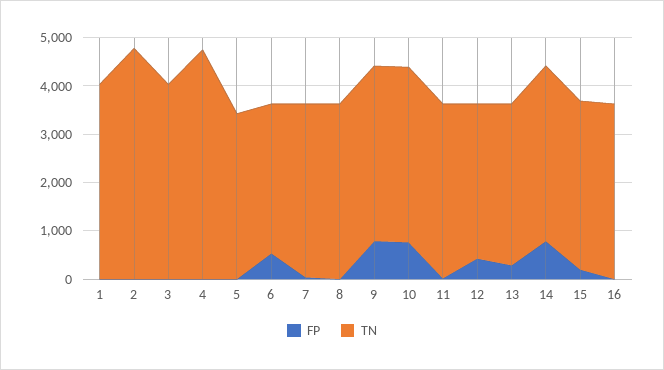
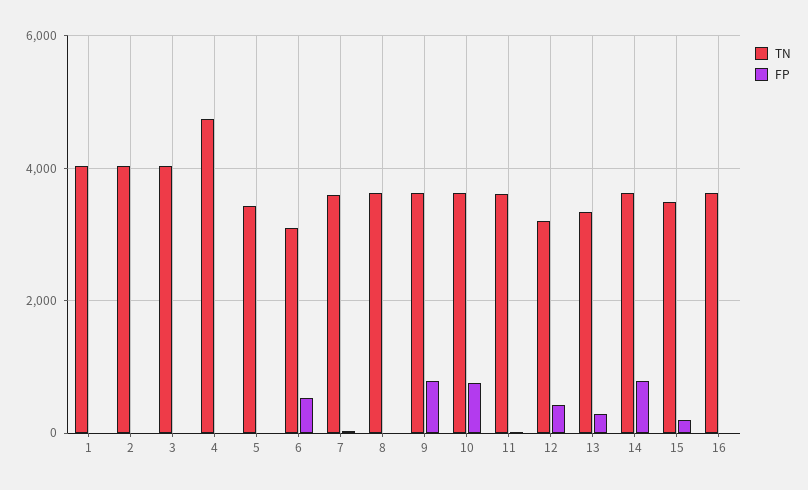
  {
    "FP": {
      "1": 0,
      "2": 0,
      "3": 0,
      "4": 0,
      "5": 0,
      "6": 600,
      "7": 0,
      "8": 0,
      "9": 800,
      "10": 800,
      "11": 0,
      "12": 400,
      "13": 200,
      "14": 800,
      "15": 200,
      "16": 0
    },
    "TN": {
      "1": 4000,
-     "2": 4800,
+     "2": 4000,
      "3": 4000,
      "4": 4800,
      "5": 3400,
      "6": 3000,
      "7": 3600,
      "8": 3600,
      "9": 3600,
      "10": 3600,
      "11": 3600,
      "12": 3200,
      "13": 3400,
      "14": 3600,
      "15": 3400,
      "16": 3600
    }
  }

